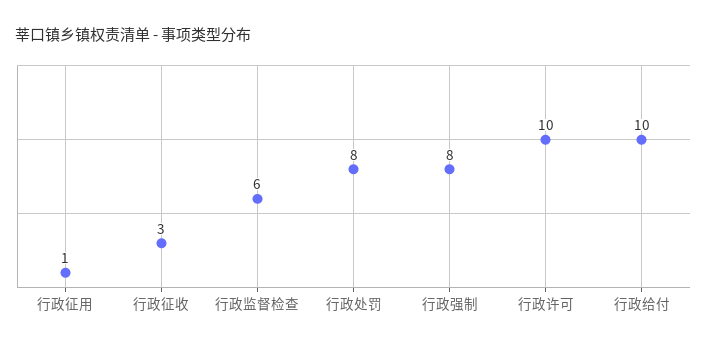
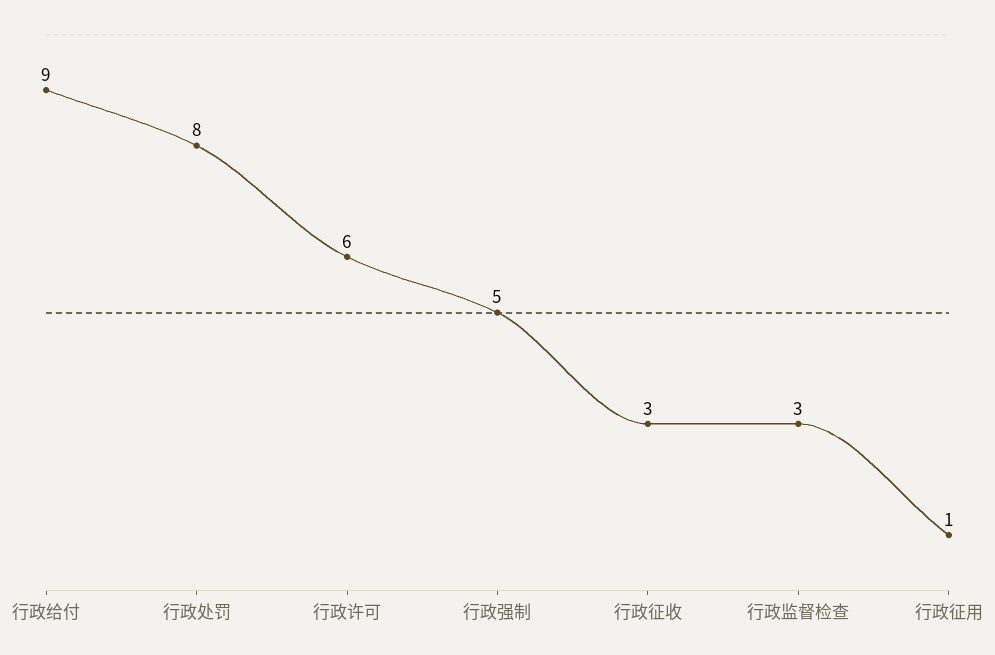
  {
    "行政征用": 1,
    "行政征收": 3,
-   "行政监督检查": 6,
+   "行政监督检查": 3,
    "行政处罚": 8,
-   "行政强制": 8,
+   "行政强制": 5,
-   "行政许可": 10,
+   "行政许可": 6,
-   "行政给付": 10
+   "行政给付": 9
  }

